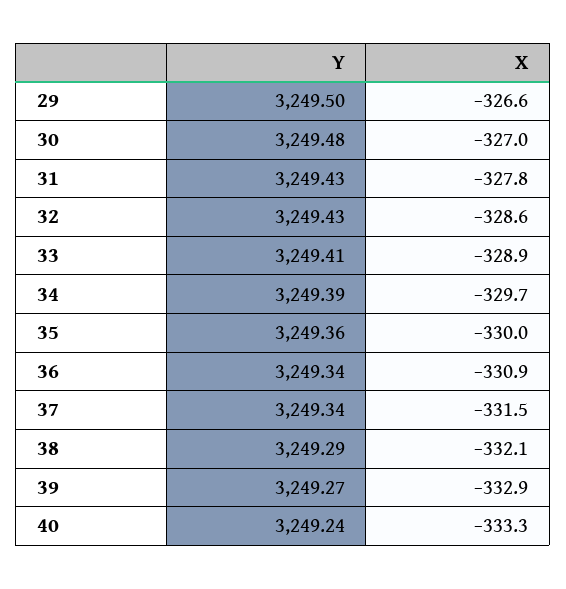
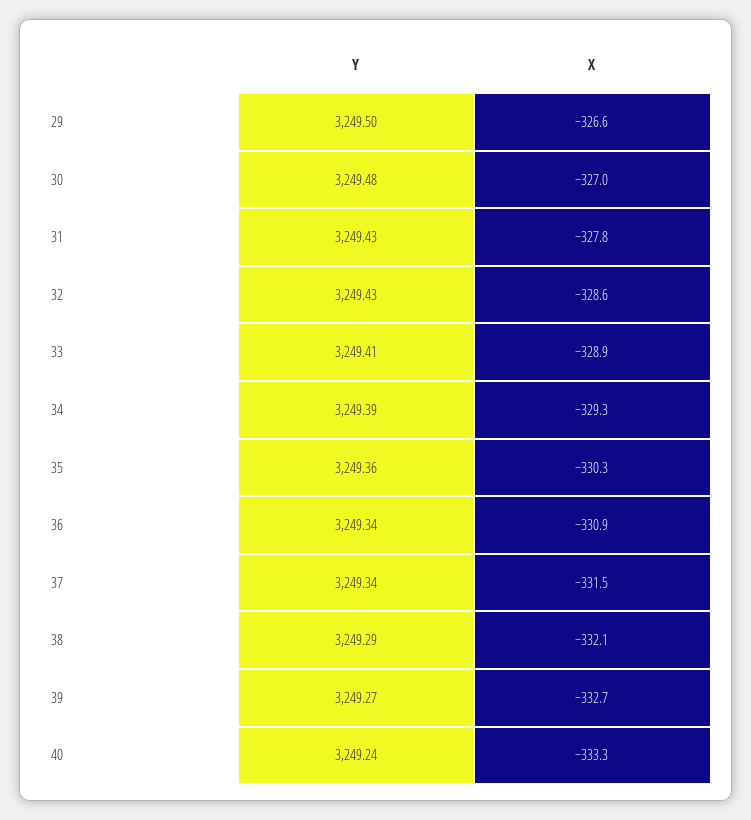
  {
    "Y": {
      "29": 3249.5,
      "30": 3249.48,
      "31": 3249.43,
      "32": 3249.43,
      "33": 3249.41,
      "34": 3249.39,
      "35": 3249.36,
      "36": 3249.34,
      "37": 3249.34,
      "38": 3249.29,
      "39": 3249.27,
      "40": 3249.24
    },
    "X": {
      "29": -326.6,
      "30": -327,
      "31": -327.8,
      "32": -328.6,
      "33": -328.9,
-     "34": -329.7,
+     "34": -329.3,
-     "35": -330,
+     "35": -330.3,
      "36": -330.9,
      "37": -331.5,
      "38": -332.1,
-     "39": -332.9,
+     "39": -332.7,
      "40": -333.3
    }
  }

